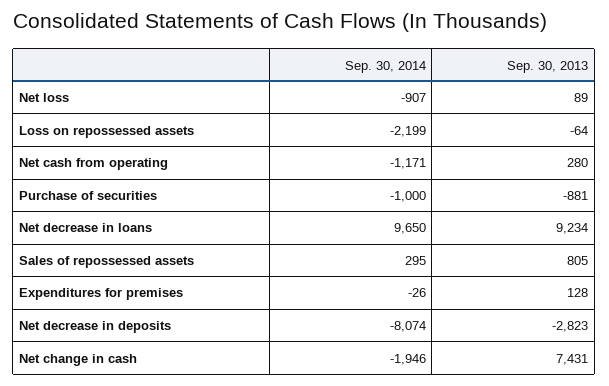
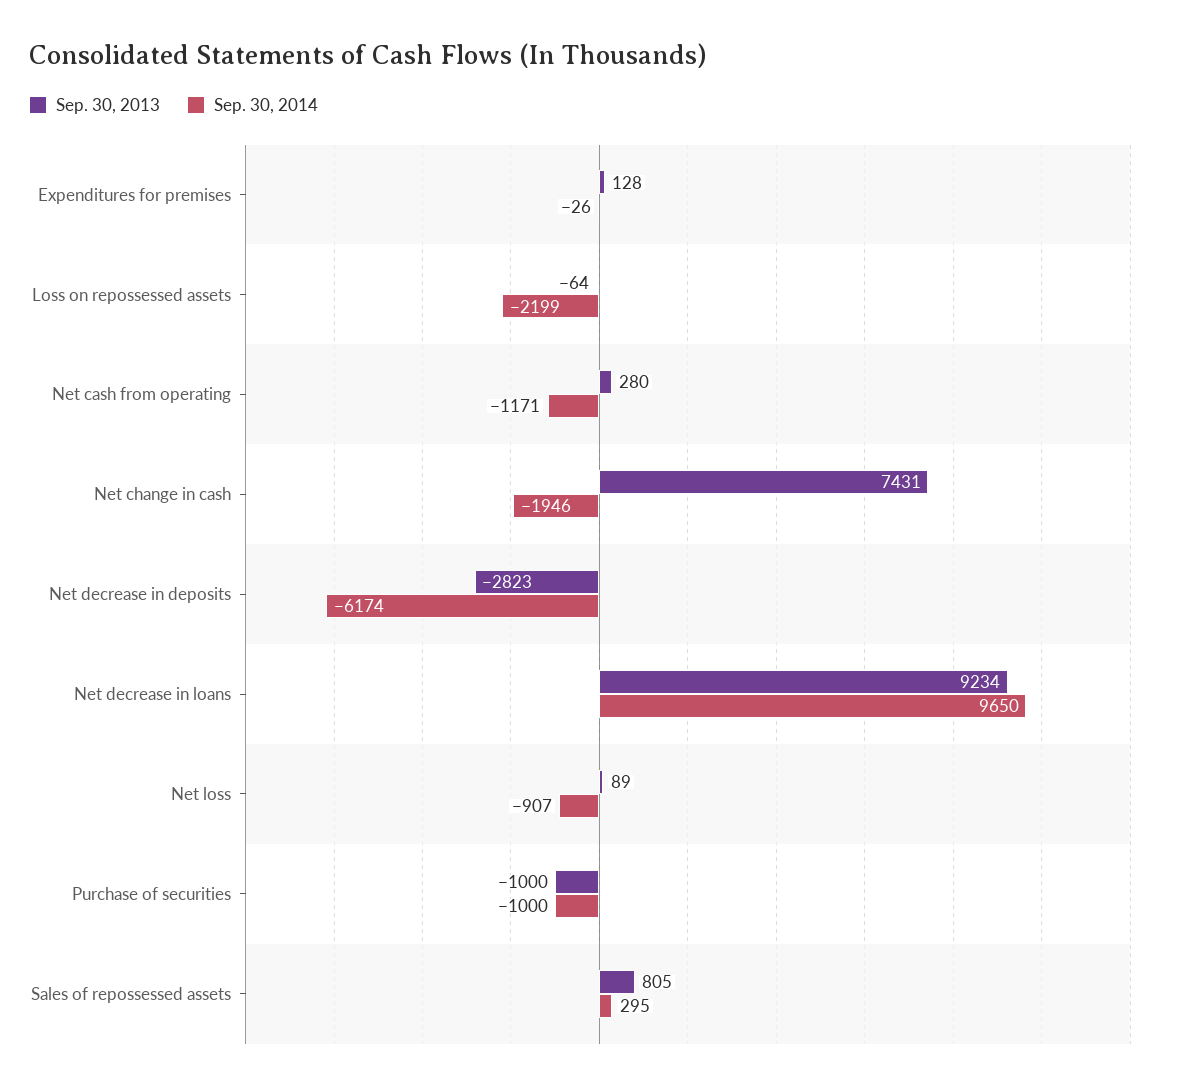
  {
    "Sep. 30, 2014": {
      "Net loss": -907,
      "Loss on repossessed assets": -2199,
      "Net cash from operating": -1171,
      "Purchase of securities": -1000,
      "Net decrease in loans": 9650,
      "Sales of repossessed assets": 295,
      "Expenditures for premises": -26,
-     "Net decrease in deposits": -8074,
+     "Net decrease in deposits": -6174,
      "Net change in cash": -1946
    },
    "Sep. 30, 2013": {
      "Net loss": 89,
      "Loss on repossessed assets": -64,
      "Net cash from operating": 280,
-     "Purchase of securities": -881,
+     "Purchase of securities": -1000,
      "Net decrease in loans": 9234,
      "Sales of repossessed assets": 805,
      "Expenditures for premises": 128,
      "Net decrease in deposits": -2823,
      "Net change in cash": 7431
    }
  }

